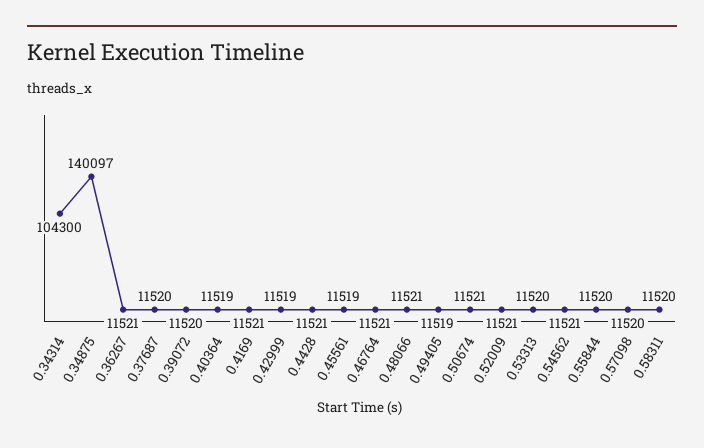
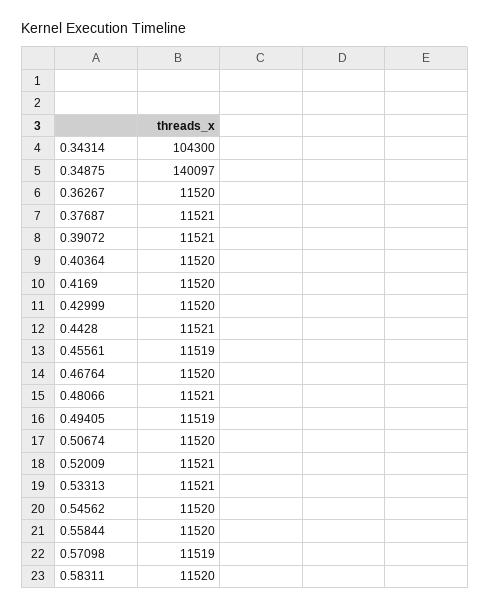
  {
    "0.34314": 104300,
    "0.34875": 140097,
-   "0.36267": 11521,
+   "0.36267": 11520,
-   "0.37687": 11520,
+   "0.37687": 11521,
-   "0.39072": 11520,
+   "0.39072": 11521,
-   "0.40364": 11519,
+   "0.40364": 11520,
-   "0.4169": 11521,
+   "0.4169": 11520,
-   "0.42999": 11519,
+   "0.42999": 11520,
    "0.4428": 11521,
    "0.45561": 11519,
-   "0.46764": 11521,
+   "0.46764": 11520,
    "0.48066": 11521,
    "0.49405": 11519,
-   "0.50674": 11521,
+   "0.50674": 11520,
    "0.52009": 11521,
-   "0.53313": 11520,
+   "0.53313": 11521,
-   "0.54562": 11521,
+   "0.54562": 11520,
    "0.55844": 11520,
-   "0.57098": 11520,
+   "0.57098": 11519,
    "0.58311": 11520
  }

